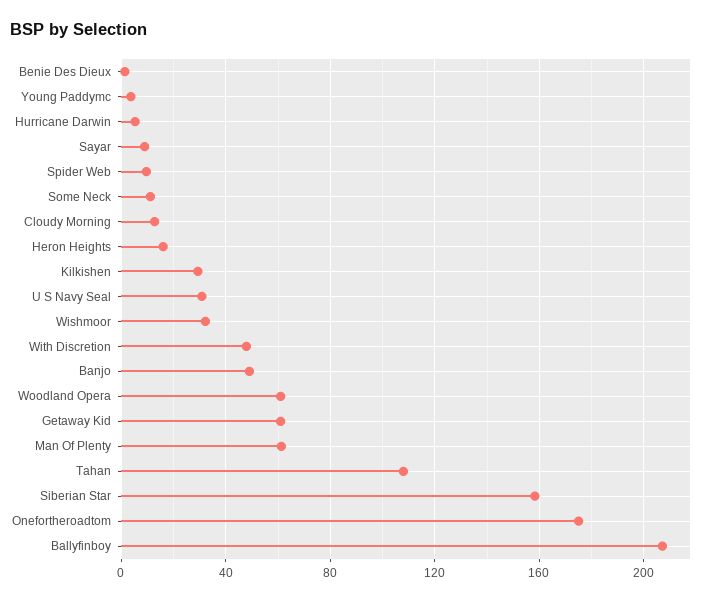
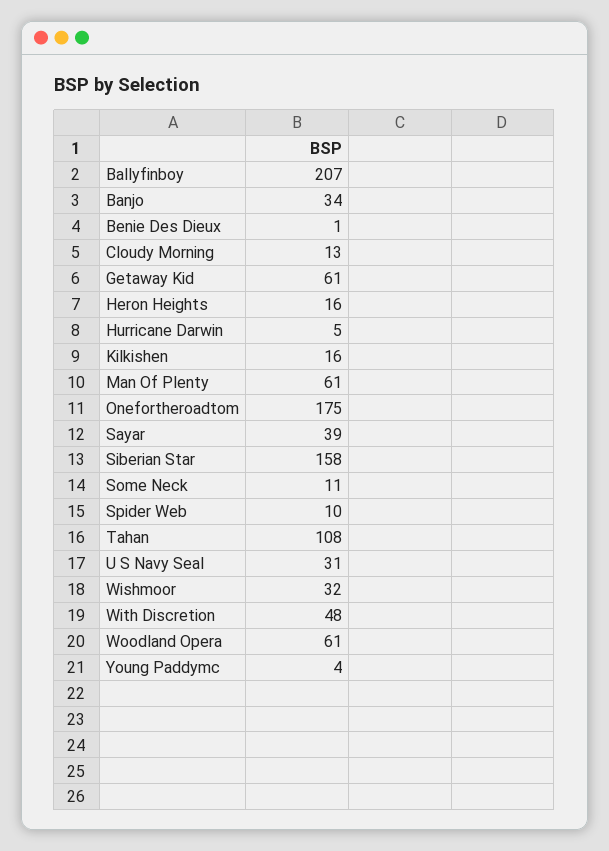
  {
    "Benie Des Dieux": 1,
    "Young Paddymc": 4,
    "Hurricane Darwin": 5,
-   "Sayar": 10,
+   "Sayar": 39,
    "Spider Web": 10,
    "Some Neck": 11,
    "Cloudy Morning": 13,
    "Heron Heights": 16,
-   "Kilkishen": 30,
+   "Kilkishen": 16,
    "U S Navy Seal": 31,
    "Wishmoor": 32,
    "With Discretion": 48,
-   "Banjo": 50,
+   "Banjo": 34,
    "Woodland Opera": 61,
    "Getaway Kid": 61,
    "Man Of Plenty": 61,
    "Tahan": 108,
    "Siberian Star": 158,
    "Onefortheroadtom": 175,
    "Ballyfinboy": 207
  }

